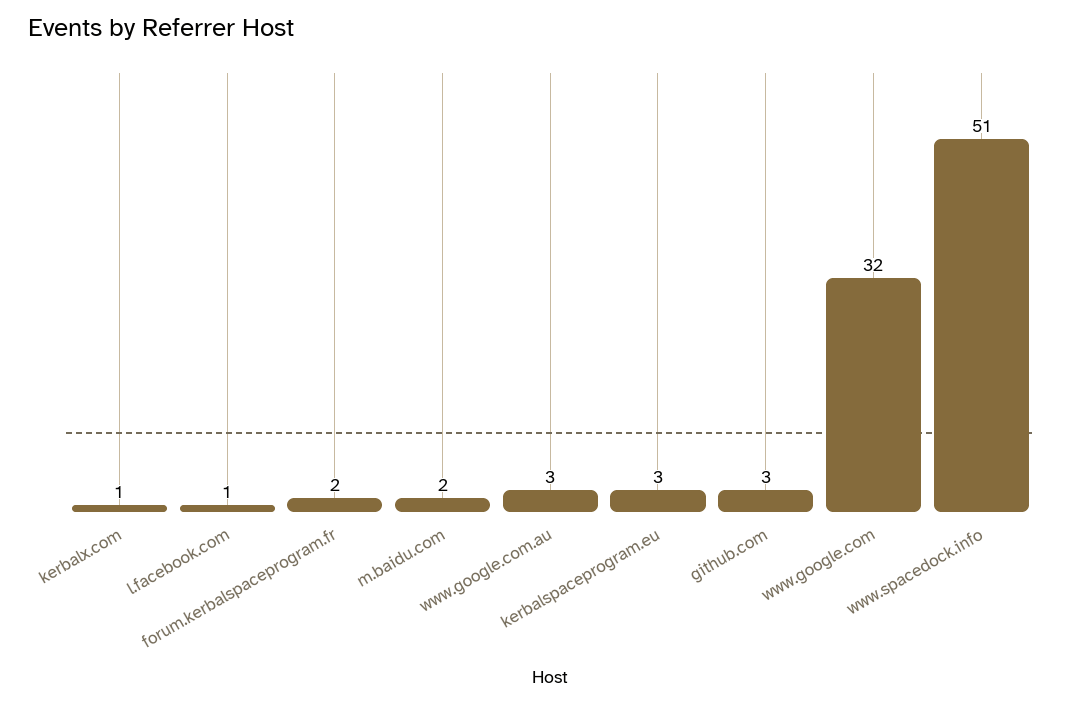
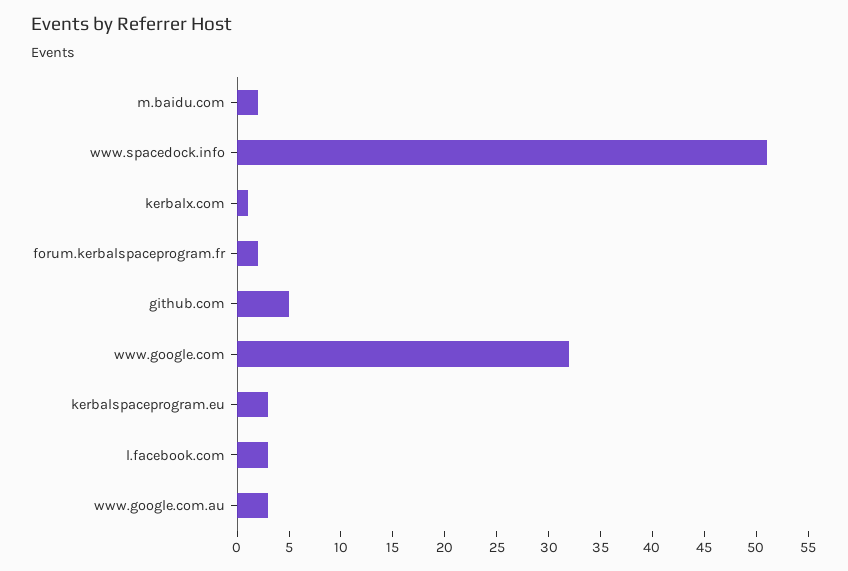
  {
    "kerbalx.com": 1,
-   "l.facebook.com": 1,
+   "l.facebook.com": 3,
    "forum.kerbalspaceprogram.fr": 2,
    "m.baidu.com": 2,
    "www.google.com.au": 3,
    "kerbalspaceprogram.eu": 3,
-   "github.com": 3,
+   "github.com": 5,
    "www.google.com": 32,
    "www.spacedock.info": 51
  }

